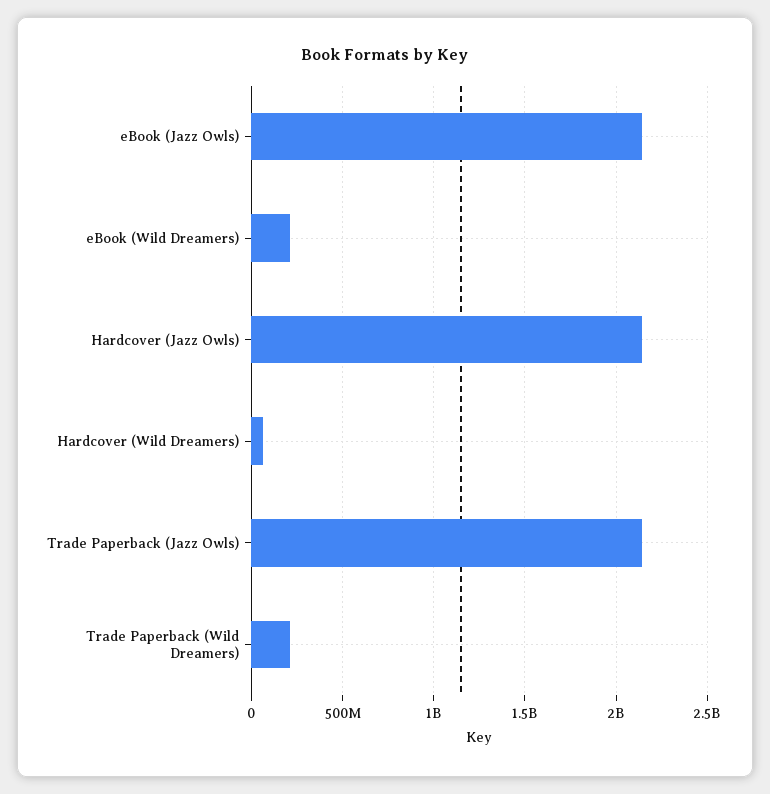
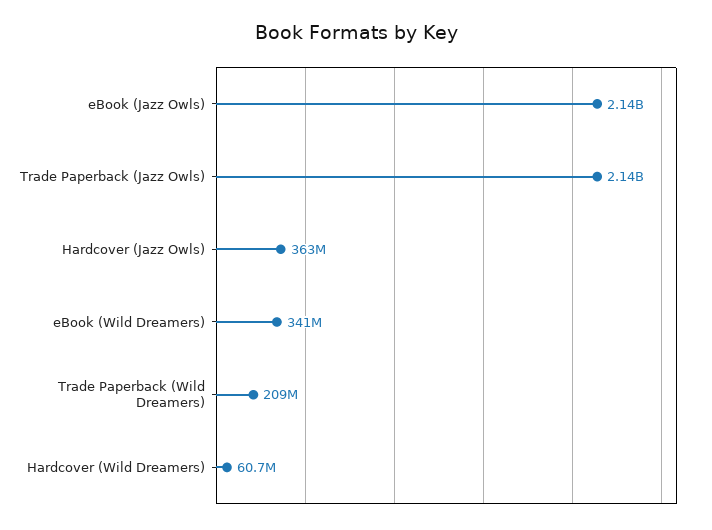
  {
    "eBook (Jazz Owls)": 2140000000,
-   "eBook (Wild Dreamers)": 200000000,
+   "eBook (Wild Dreamers)": 341000000,
-   "Hardcover (Jazz Owls)": 2150000000,
+   "Hardcover (Jazz Owls)": 363000000,
    "Hardcover (Wild Dreamers)": 60700000,
    "Trade Paperback (Jazz Owls)": 2140000000,
    "Trade Paperback (Wild Dreamers)": 209000000
  }

